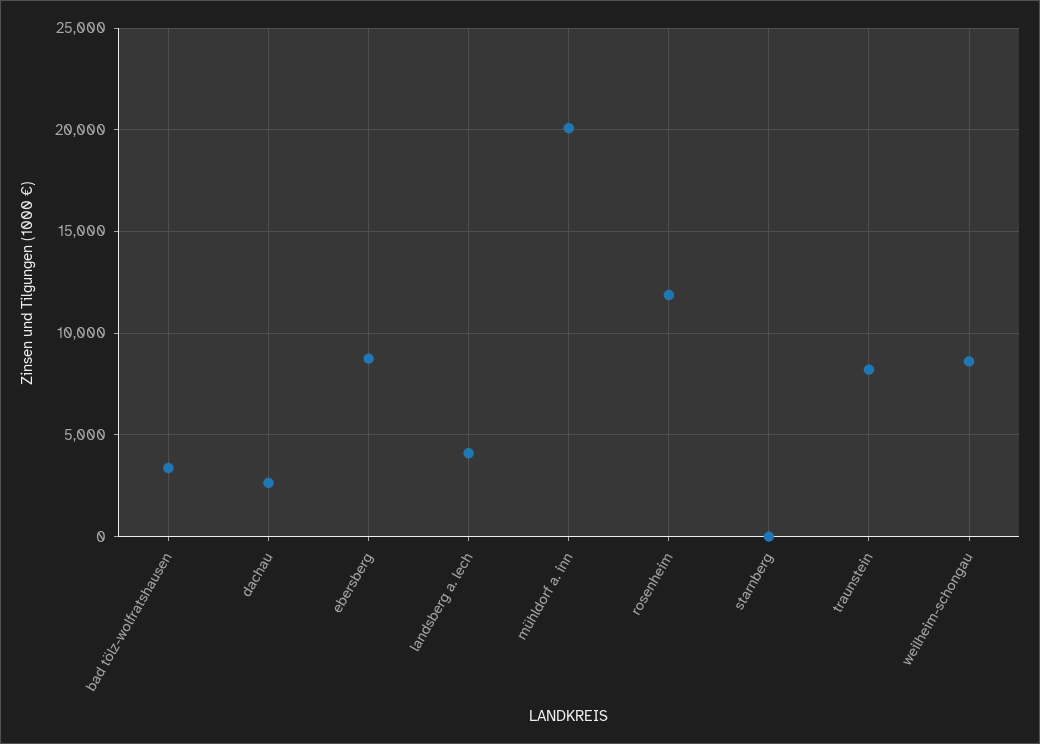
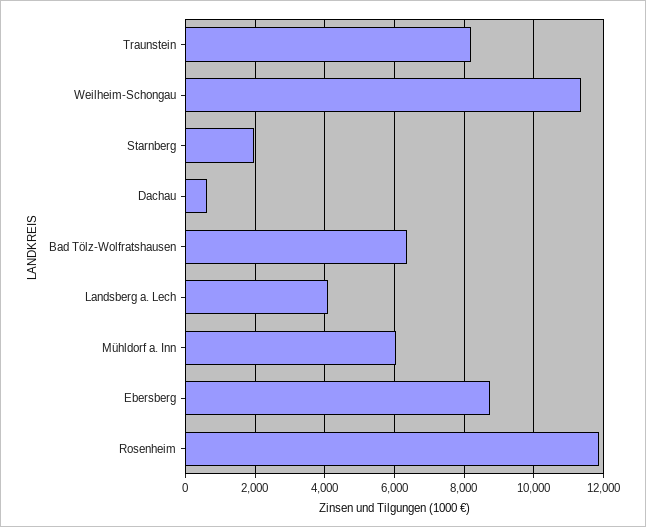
  {
-   "bad tölz-wolfratshausen": 3500,
+   "bad tölz-wolfratshausen": 6400,
-   "dachau": 2500,
+   "dachau": 600,
    "ebersberg": 8800,
    "landsberg a. lech": 4000,
-   "mühldorf a. inn": 20000,
+   "mühldorf a. inn": 6000,
    "rosenheim": 11800,
-   "starnberg": 0,
+   "starnberg": 2000,
    "traunstein": 8200,
-   "weilheim-schongau": 8500
+   "weilheim-schongau": 11400
  }

